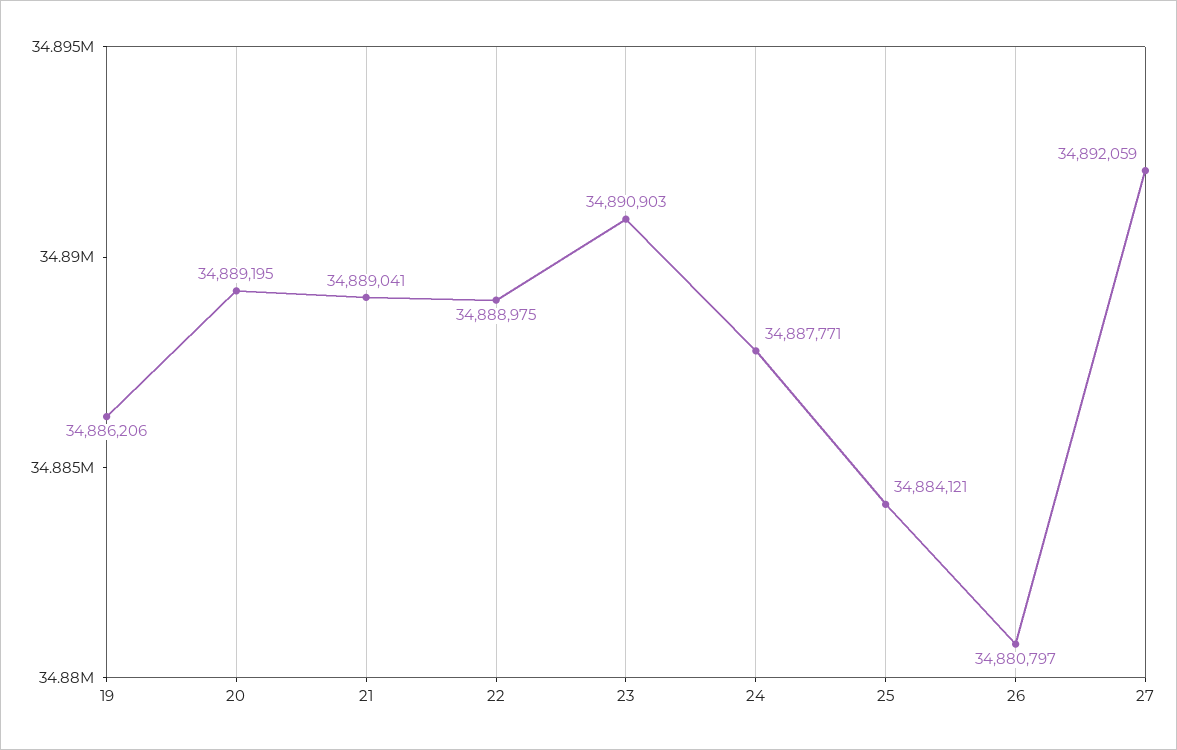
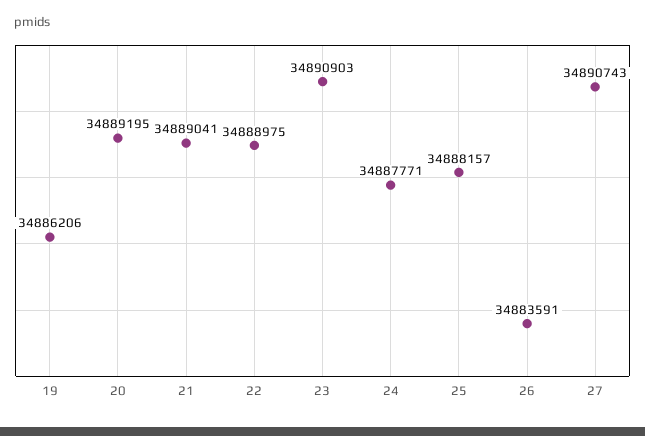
  {
    "19": 34886206,
    "20": 34889195,
    "21": 34889041,
    "22": 34888975,
    "23": 34890903,
    "24": 34887771,
-   "25": 34884121,
+   "25": 34888157,
-   "26": 34880797,
+   "26": 34883591,
-   "27": 34892059
+   "27": 34890743
  }

